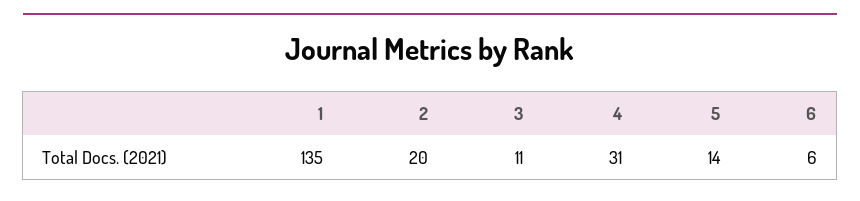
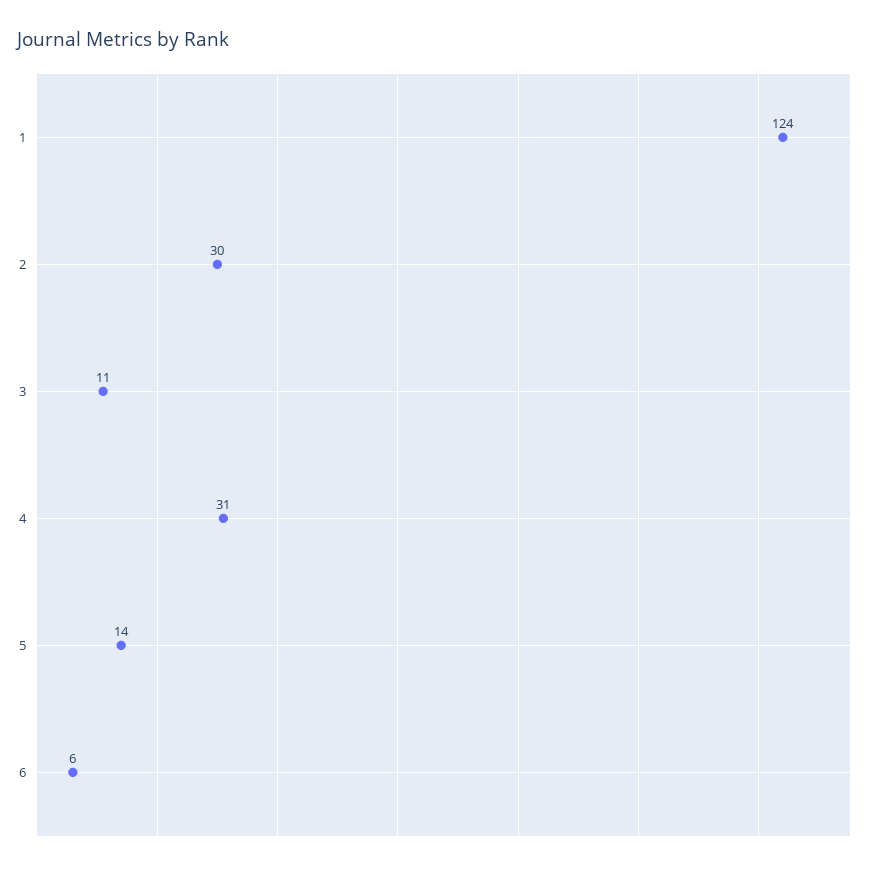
  {
-   "1": 135,
+   "1": 124,
-   "2": 20,
+   "2": 30,
    "3": 11,
    "4": 31,
    "5": 14,
    "6": 6
  }

